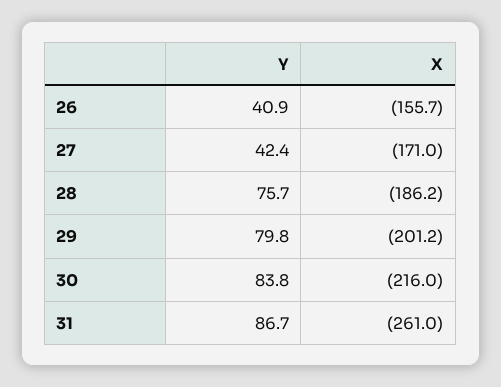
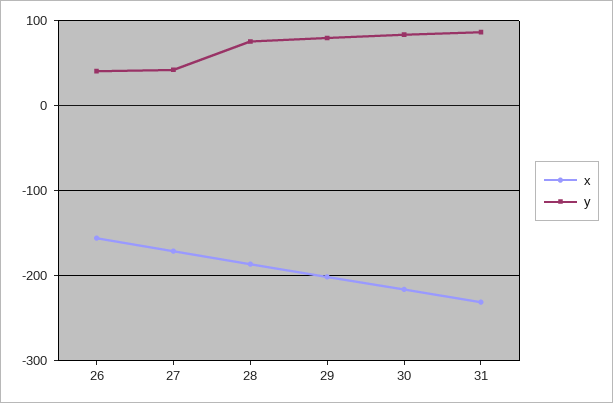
  {
    "Y": {
      "26": 40.9,
      "27": 42.4,
      "28": 75.7,
      "29": 79.8,
      "30": 83.8,
      "31": 86.7
    },
    "X": {
      "26": -155.7,
      "27": -171,
      "28": -186.2,
      "29": -201.2,
      "30": -216,
-     "31": -261
+     "31": -230
    }
  }

